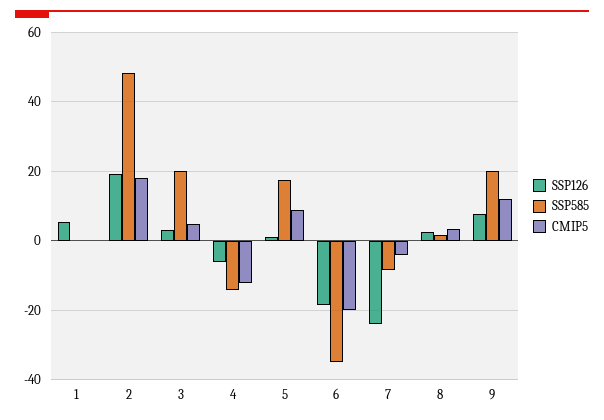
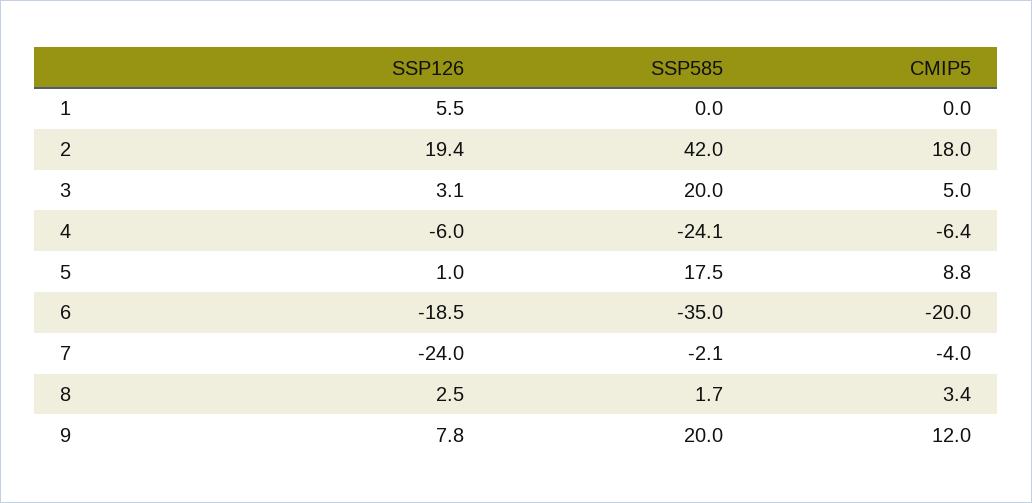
  {
    "SSP126": {
      "1": 5.5,
      "2": 19.4,
      "3": 3.1,
      "4": -6,
      "5": 1,
      "6": -18.5,
      "7": -24,
      "8": 2.5,
      "9": 7.8
    },
    "SSP585": {
      "1": 0,
-     "2": 48,
+     "2": 42,
      "3": 20,
-     "4": -14,
+     "4": -24.1,
      "5": 17.5,
      "6": -35,
-     "7": -8,
+     "7": -2.1,
      "8": 1.7,
      "9": 20
    },
    "CMIP5": {
      "1": 0,
      "2": 18,
      "3": 5,
-     "4": -12,
+     "4": -6.4,
      "5": 8.8,
      "6": -20,
      "7": -4,
      "8": 3.4,
      "9": 12
    }
  }

